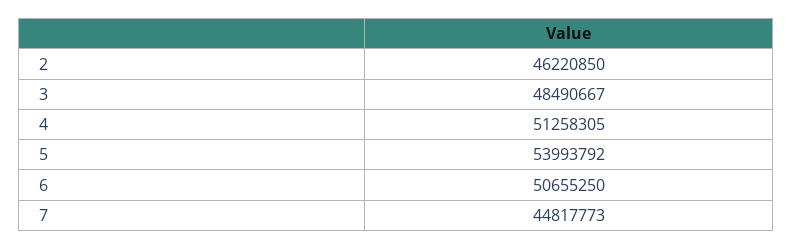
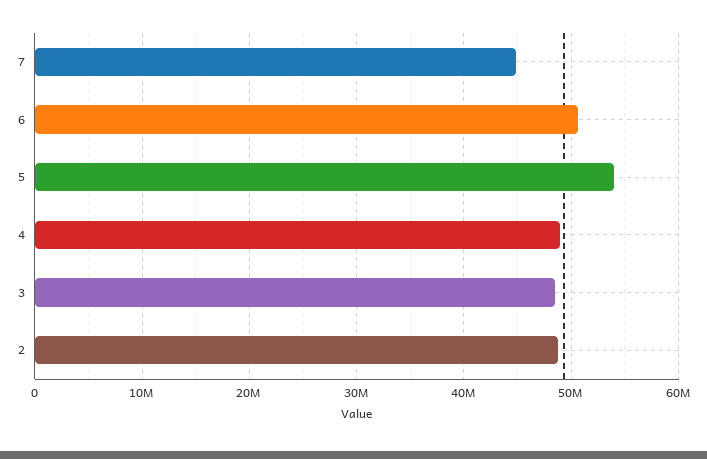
  {
-   "2": 46220850,
+   "2": 49000000,
    "3": 48490667,
-   "4": 51258305,
+   "4": 49000000,
    "5": 53993792,
    "6": 50655250,
    "7": 44817773
  }

